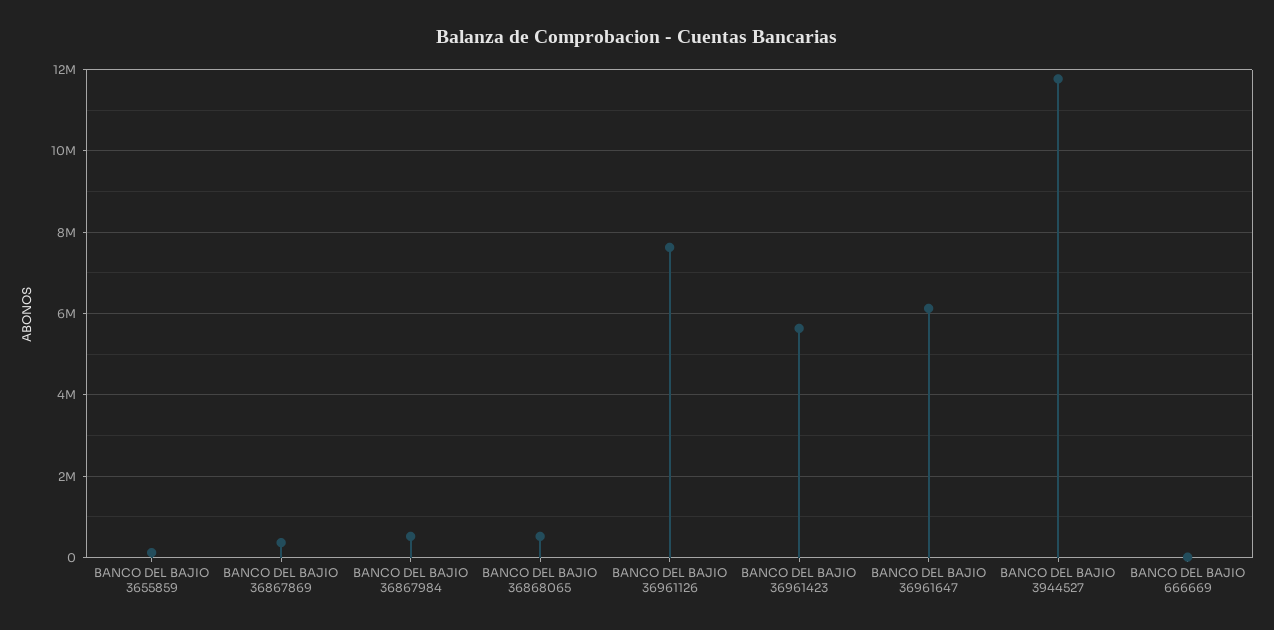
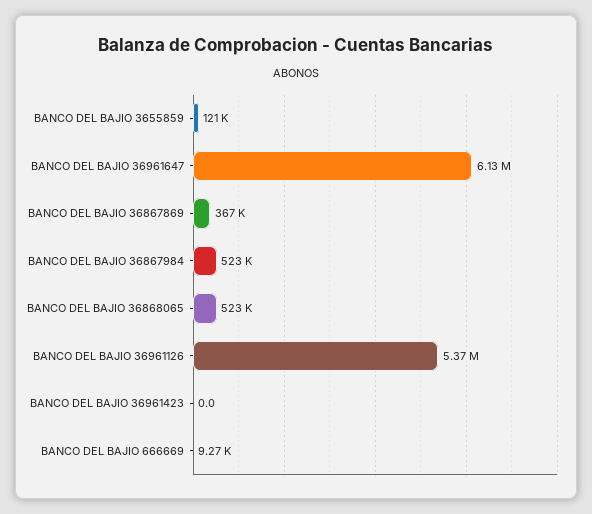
  {
    "BANCO DEL BAJIO 3655859": 121000,
    "BANCO DEL BAJIO 36867869": 367000,
    "BANCO DEL BAJIO 36867984": 523000,
    "BANCO DEL BAJIO 36868065": 523000,
-   "BANCO DEL BAJIO 36961126": 7600000,
+   "BANCO DEL BAJIO 36961126": 5370000,
-   "BANCO DEL BAJIO 36961423": 5600000,
+   "BANCO DEL BAJIO 36961423": 0,
    "BANCO DEL BAJIO 36961647": 6130000,
-   "BANCO DEL BAJIO 3944527": 11800000,
    "BANCO DEL BAJIO 666669": 9270
  }

